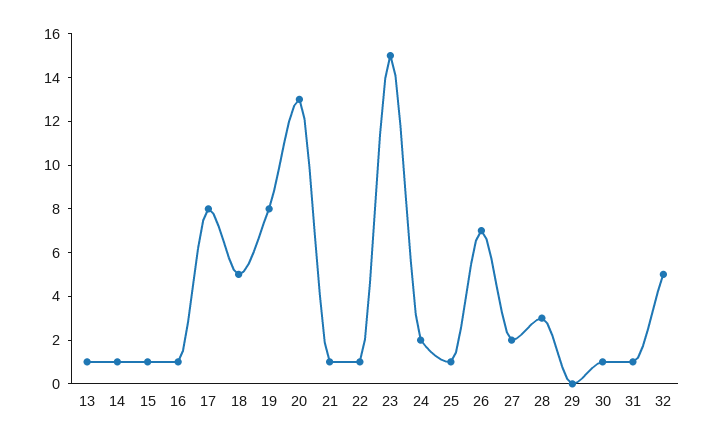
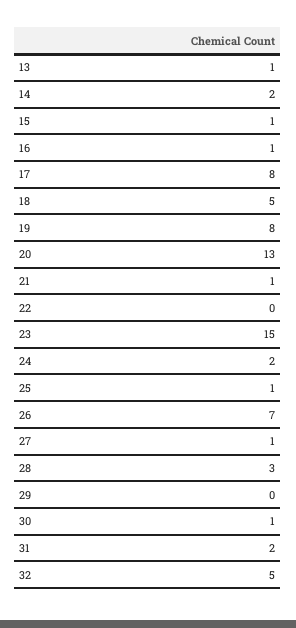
  {
    "13": 1,
-   "14": 1,
+   "14": 2,
    "15": 1,
    "16": 1,
    "17": 8,
    "18": 5,
    "19": 8,
    "20": 13,
    "21": 1,
-   "22": 1,
+   "22": 0,
    "23": 15,
    "24": 2,
    "25": 1,
    "26": 7,
-   "27": 2,
+   "27": 1,
    "28": 3,
    "29": 0,
    "30": 1,
-   "31": 1,
+   "31": 2,
    "32": 5
  }

